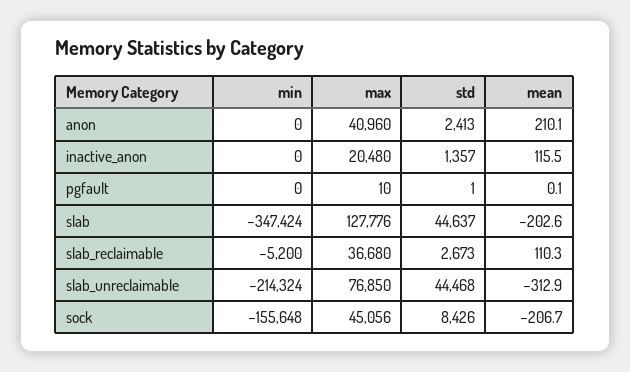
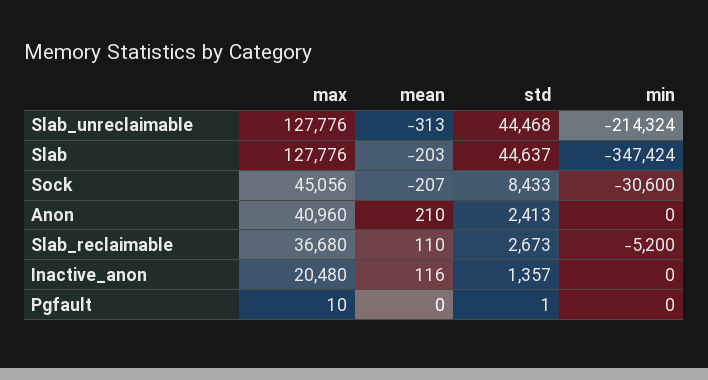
  {
    "min": {
      "anon": 0,
      "inactive_anon": 0,
      "pgfault": 0,
      "slab": -347424,
      "slab_reclaimable": -5200,
      "slab_unreclaimable": -214324,
-     "sock": -155648
+     "sock": -30600
    },
    "max": {
      "anon": 40960,
      "inactive_anon": 20480,
      "pgfault": 10,
      "slab": 127776,
      "slab_reclaimable": 36680,
-     "slab_unreclaimable": 76850,
+     "slab_unreclaimable": 127776,
      "sock": 45056
    },
    "std": {
      "anon": 2413,
      "inactive_anon": 1357,
      "pgfault": 1,
      "slab": 44637,
      "slab_reclaimable": 2673,
      "slab_unreclaimable": 44468,
-     "sock": 8426
+     "sock": 8433
    },
    "mean": {
      "anon": 210.1,
      "inactive_anon": 115.5,
      "pgfault": 0.1,
      "slab": -202.6,
      "slab_reclaimable": 110.3,
      "slab_unreclaimable": -312.9,
      "sock": -206.7
    }
  }

